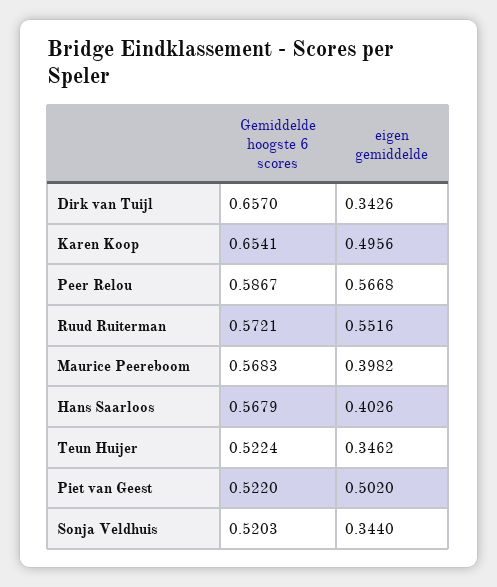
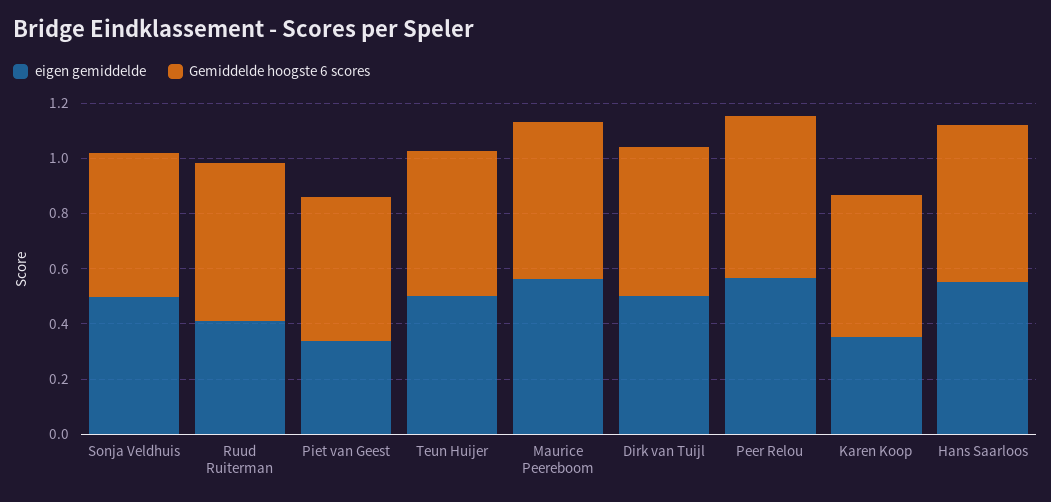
  {
    "Gemiddelde hoogste 6 scores": {
-     "Dirk van Tuijl": 0.657,
+     "Dirk van Tuijl": 0.55,
-     "Karen Koop": 0.6541,
+     "Karen Koop": 0.5,
      "Peer Relou": 0.5867,
      "Ruud Ruiterman": 0.5721,
      "Maurice Peereboom": 0.5683,
      "Hans Saarloos": 0.5679,
      "Teun Huijer": 0.5224,
      "Piet van Geest": 0.522,
      "Sonja Veldhuis": 0.5203
    },
    "eigen gemiddelde": {
-     "Dirk van Tuijl": 0.3426,
+     "Dirk van Tuijl": 0.5,
-     "Karen Koop": 0.4956,
+     "Karen Koop": 0.35,
      "Peer Relou": 0.5668,
-     "Ruud Ruiterman": 0.5516,
+     "Ruud Ruiterman": 0.4,
-     "Maurice Peereboom": 0.3982,
+     "Maurice Peereboom": 0.55,
-     "Hans Saarloos": 0.4026,
+     "Hans Saarloos": 0.55,
-     "Teun Huijer": 0.3462,
+     "Teun Huijer": 0.5,
-     "Piet van Geest": 0.502,
+     "Piet van Geest": 0.35,
-     "Sonja Veldhuis": 0.344
+     "Sonja Veldhuis": 0.5
    }
  }

